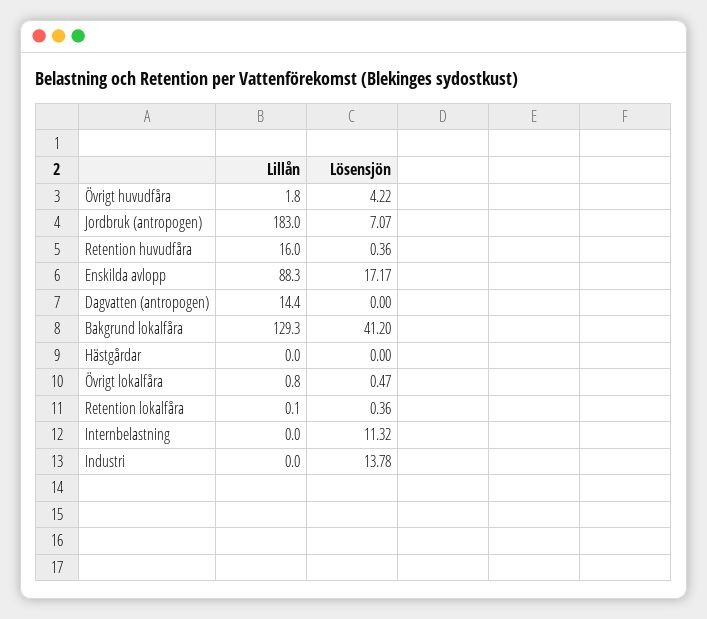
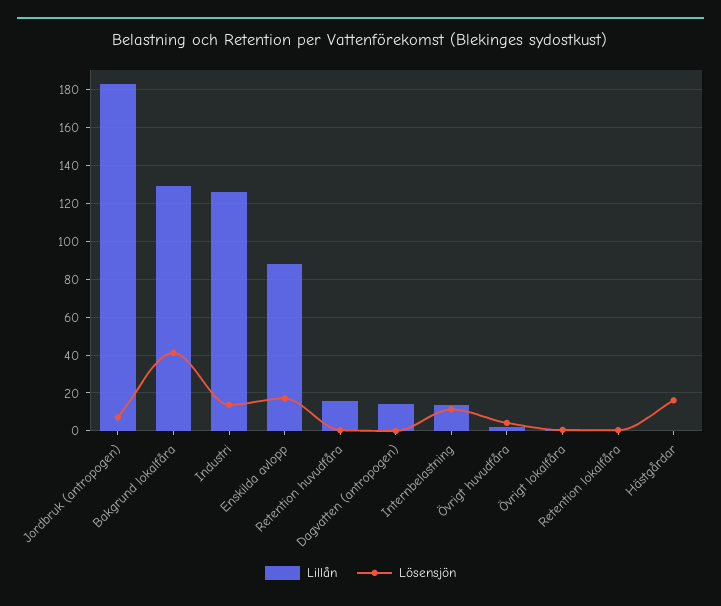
  {
    "Lillån": {
      "Övrigt huvudfåra": 1.8,
      "Jordbruk (antropogen)": 183,
      "Retention huvudfåra": 16,
      "Enskilda avlopp": 88.3,
      "Dagvatten (antropogen)": 14.4,
      "Bakgrund lokalfåra": 129.3,
      "Hästgårdar": 0,
      "Övrigt lokalfåra": 0.8,
      "Retention lokalfåra": 0.1,
-     "Internbelastning": 0,
+     "Internbelastning": 15,
-     "Industri": 0
+     "Industri": 125
    },
    "Lösensjön": {
      "Övrigt huvudfåra": 4.22,
      "Jordbruk (antropogen)": 7.07,
      "Retention huvudfåra": 0.36,
      "Enskilda avlopp": 17.17,
      "Dagvatten (antropogen)": 0,
      "Bakgrund lokalfåra": 41.2,
-     "Hästgårdar": 0,
+     "Hästgårdar": 15,
      "Övrigt lokalfåra": 0.47,
      "Retention lokalfåra": 0.36,
      "Internbelastning": 11.32,
      "Industri": 13.78
    }
  }

